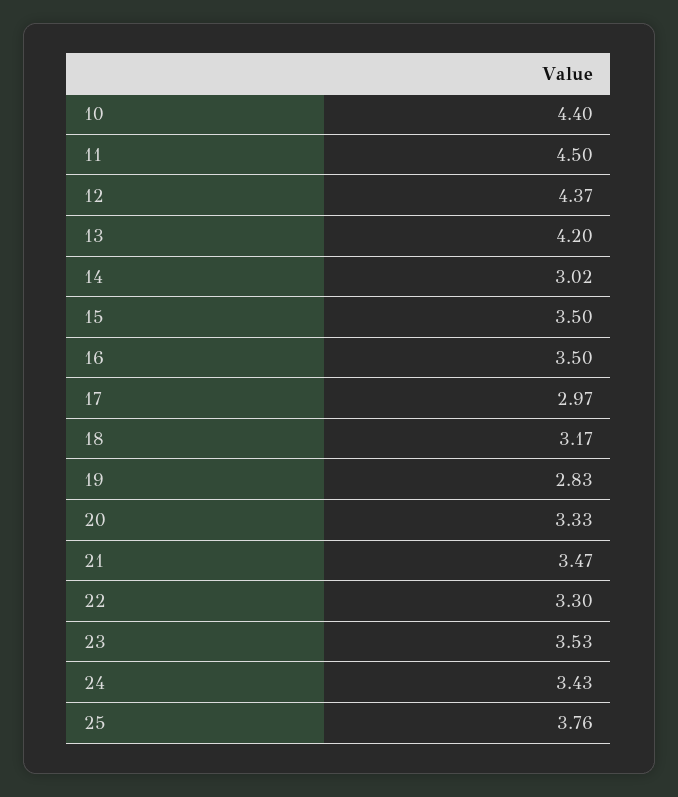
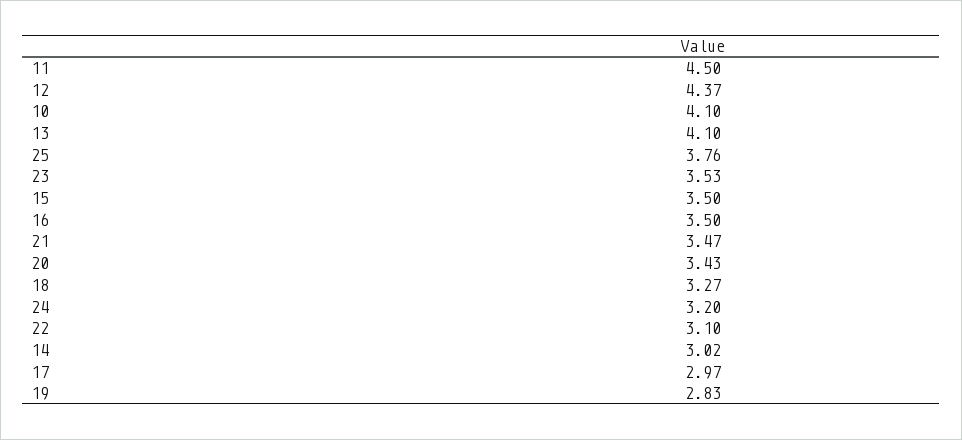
  {
-   "10": 4.4,
+   "10": 4.1,
    "11": 4.5,
    "12": 4.37,
-   "13": 4.2,
+   "13": 4.1,
    "14": 3.02,
    "15": 3.5,
    "16": 3.5,
    "17": 2.97,
-   "18": 3.17,
+   "18": 3.27,
    "19": 2.83,
-   "20": 3.33,
+   "20": 3.43,
    "21": 3.47,
-   "22": 3.3,
+   "22": 3.1,
    "23": 3.53,
-   "24": 3.43,
+   "24": 3.2,
    "25": 3.76
  }

